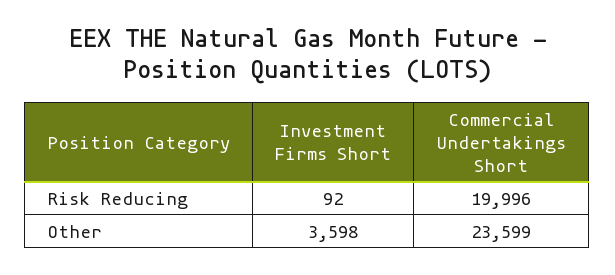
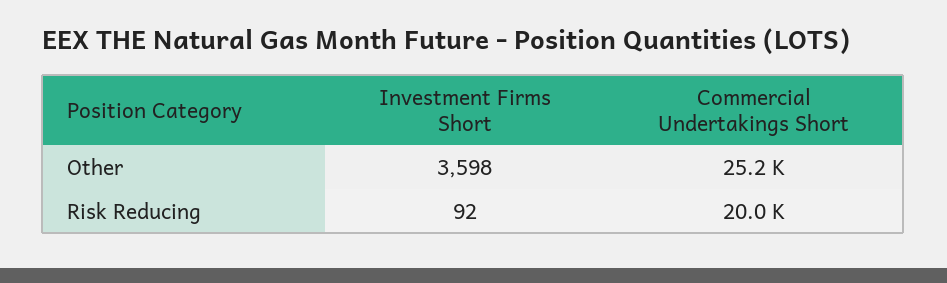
  {
    "Investment Firms Short": {
      "Risk Reducing": 92,
      "Other": 3598
    },
    "Commercial Undertakings Short": {
      "Risk Reducing": 19996,
-     "Other": 23599
+     "Other": 25200
    }
  }

